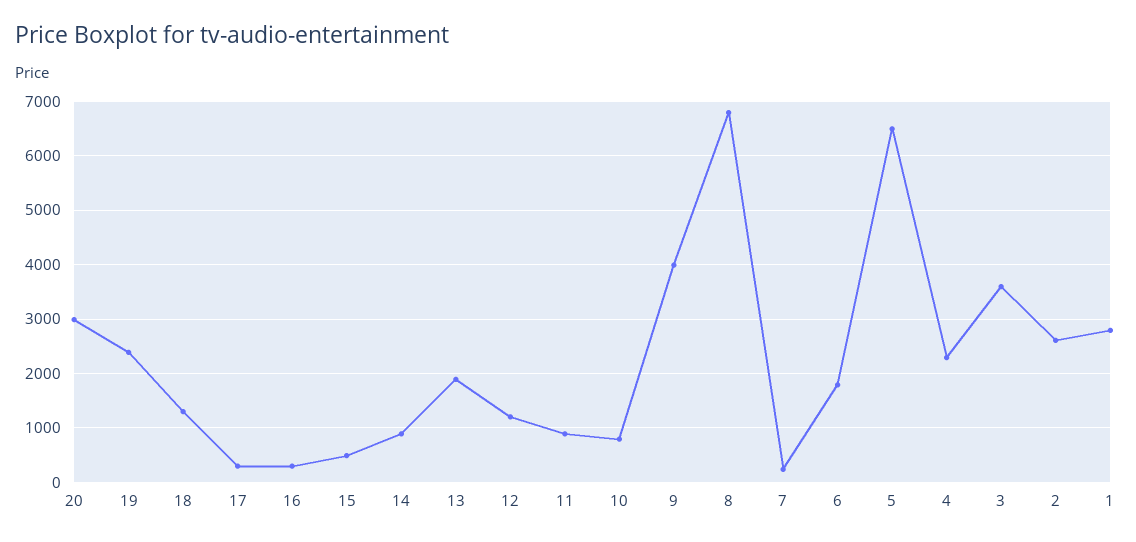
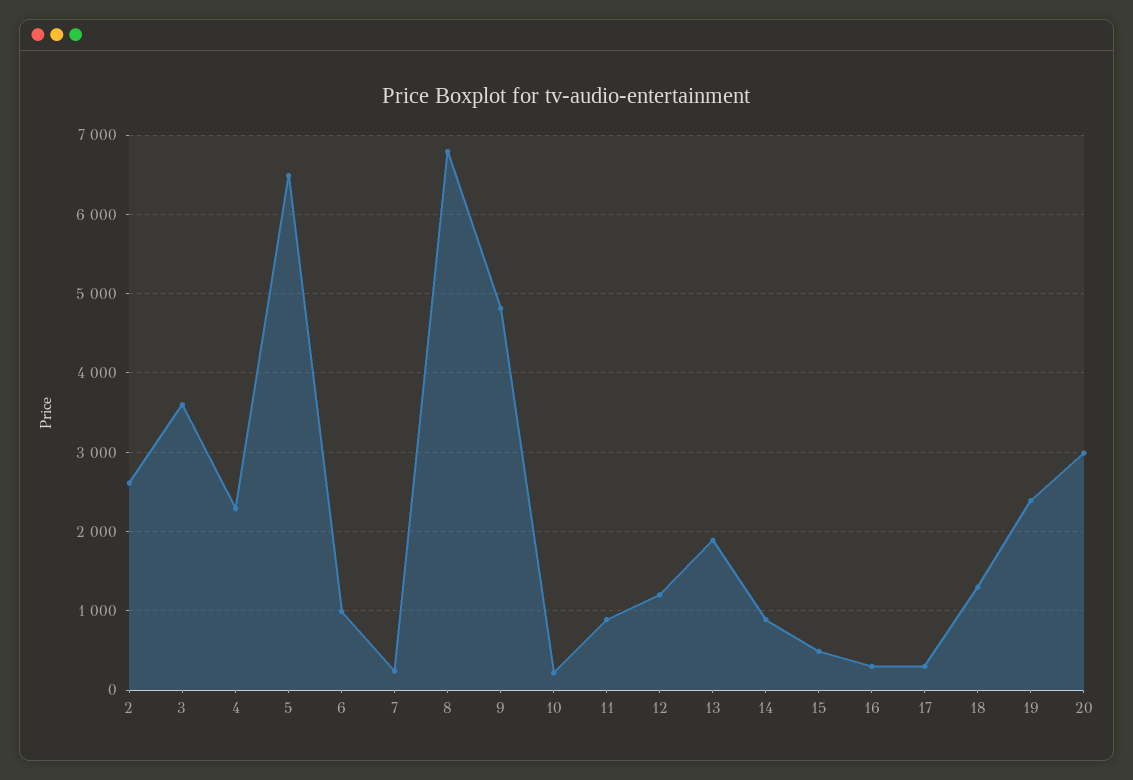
  {
    "20": 3000,
    "19": 2400,
    "18": 1300,
    "17": 300,
    "16": 300,
    "15": 500,
    "14": 900,
    "13": 1900,
    "12": 1200,
    "11": 900,
-   "10": 800,
+   "10": 200,
-   "9": 4000,
+   "9": 4800,
    "8": 6800,
    "7": 200,
-   "6": 1800,
+   "6": 1000,
    "5": 6500,
    "4": 2300,
    "3": 3600,
-   "2": 2600,
+   "2": 2600
-   "1": 2800
  }

